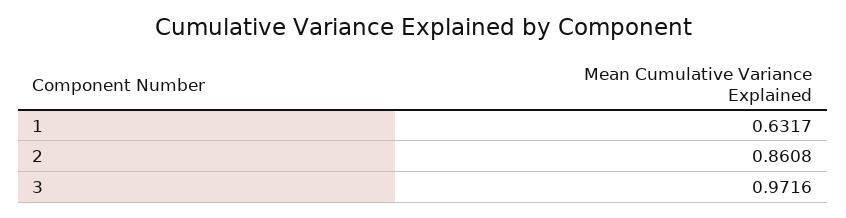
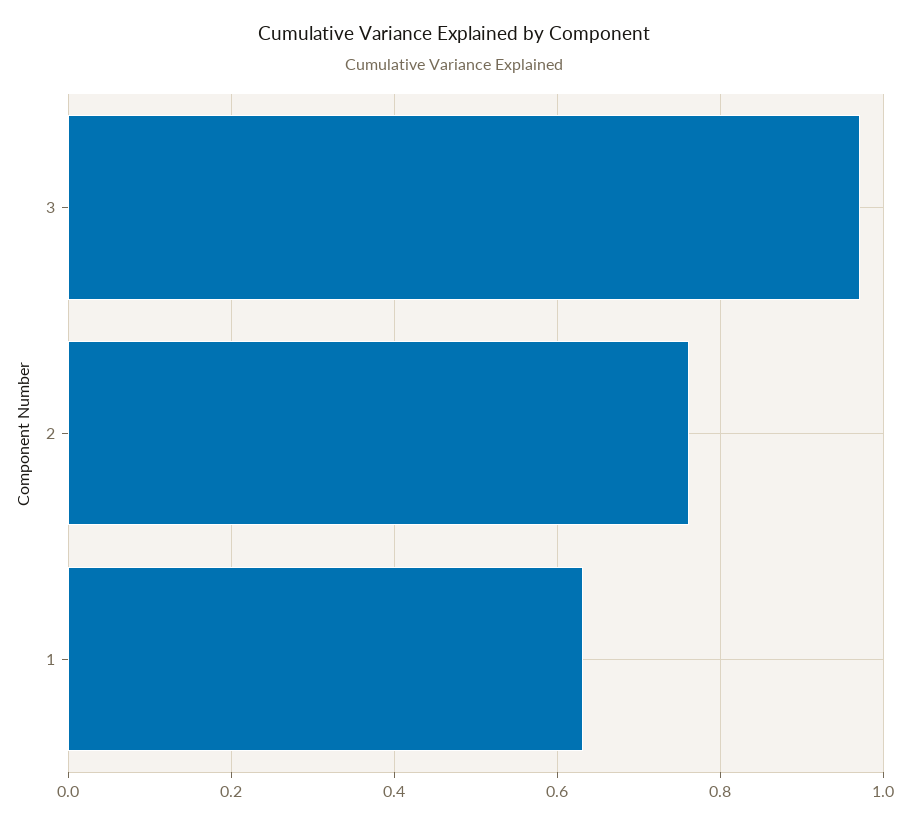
  {
    "1": 0.6317,
-   "2": 0.8608,
+   "2": 0.76,
    "3": 0.9716
  }

